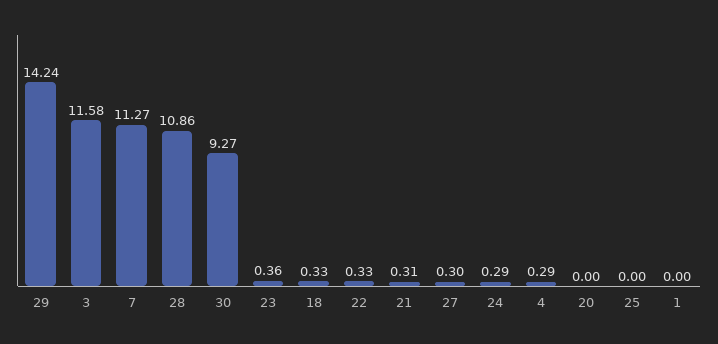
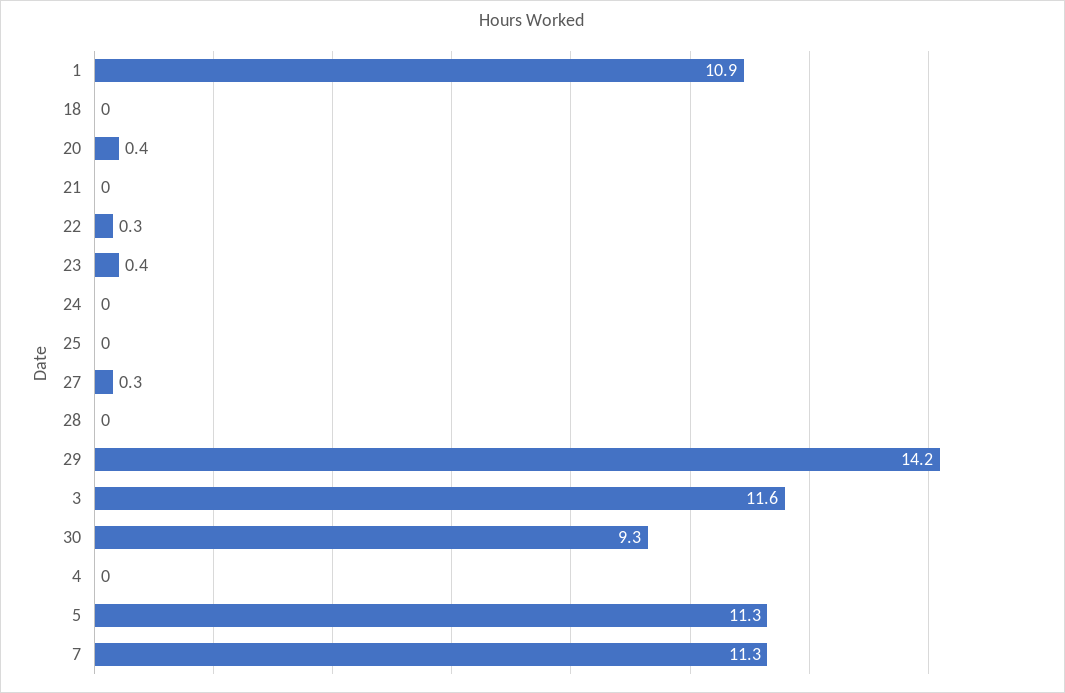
  {
    "29": 14.24,
    "3": 11.58,
    "7": 11.27,
-   "28": 10.86,
+   "28": 0,
    "30": 9.27,
    "23": 0.36,
-   "18": 0.33,
+   "18": 0,
    "22": 0.33,
-   "21": 0.31,
+   "21": 0,
    "27": 0.3,
-   "24": 0.29,
+   "24": 0,
-   "4": 0.29,
+   "4": 0,
-   "20": 0,
+   "20": 0.4,
    "25": 0,
-   "1": 0
+   "1": 10.9,
+   "5": 11.3
  }

